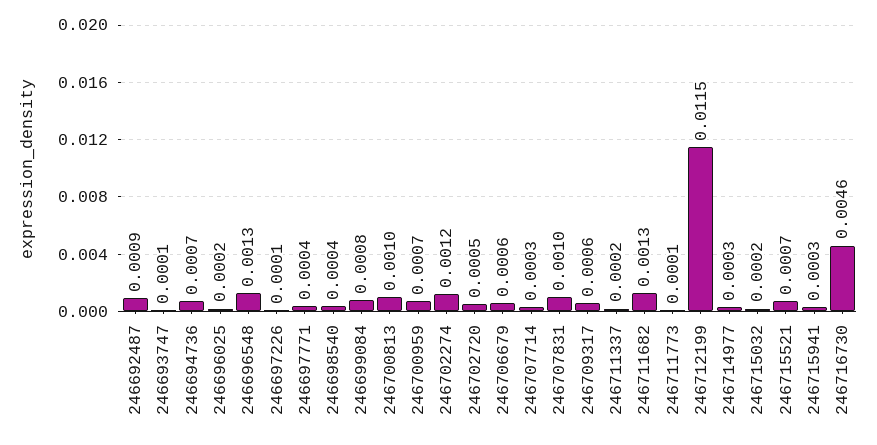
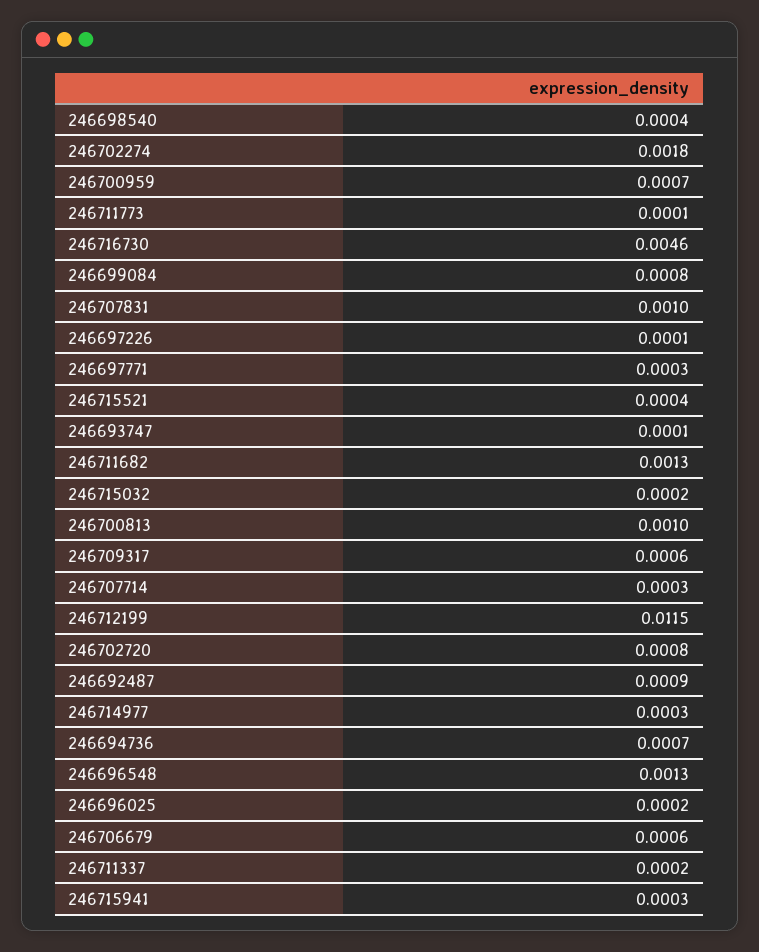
  {
    "246692487": 0.0009,
    "246693747": 0.0001,
    "246694736": 0.0007,
    "246696025": 0.0002,
    "246696548": 0.0013,
    "246697226": 0.0001,
-   "246697771": 0.0004,
+   "246697771": 0.0003,
    "246698540": 0.0004,
    "246699084": 0.0008,
    "246700813": 0.001,
    "246700959": 0.0007,
-   "246702274": 0.0012,
+   "246702274": 0.0018,
-   "246702720": 0.0005,
+   "246702720": 0.0008,
    "246706679": 0.0006,
    "246707714": 0.0003,
    "246707831": 0.001,
    "246709317": 0.0006,
    "246711337": 0.0002,
    "246711682": 0.0013,
    "246711773": 0.0001,
    "246712199": 0.0115,
    "246714977": 0.0003,
    "246715032": 0.0002,
-   "246715521": 0.0007,
+   "246715521": 0.0004,
    "246715941": 0.0003,
    "246716730": 0.0046
  }

